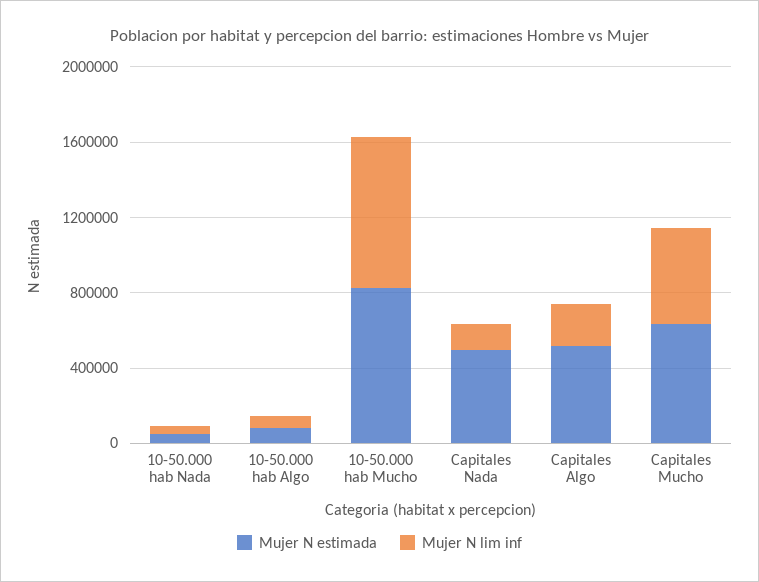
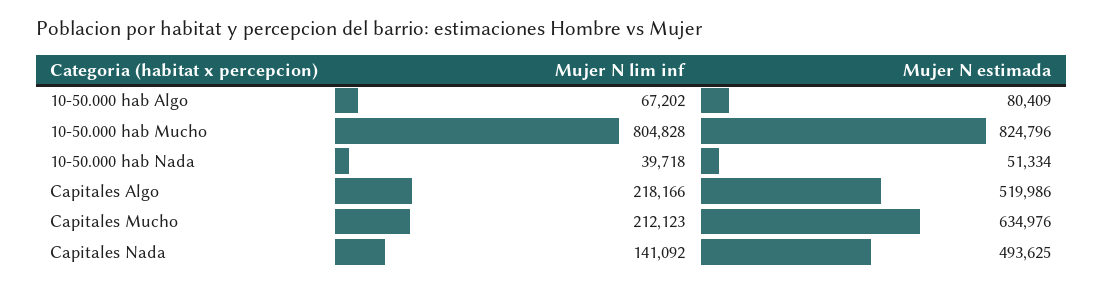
  {
    "Mujer N estimada": {
      "10-50.000 hab Nada": 51334,
      "10-50.000 hab Algo": 80409,
      "10-50.000 hab Mucho": 824796,
      "Capitales Nada": 493625,
      "Capitales Algo": 519986,
      "Capitales Mucho": 634976
    },
    "Mujer N lim inf": {
      "10-50.000 hab Nada": 39718,
      "10-50.000 hab Algo": 67202,
      "10-50.000 hab Mucho": 804828,
      "Capitales Nada": 141092,
      "Capitales Algo": 218166,
-     "Capitales Mucho": 500000
+     "Capitales Mucho": 212123
    }
  }

